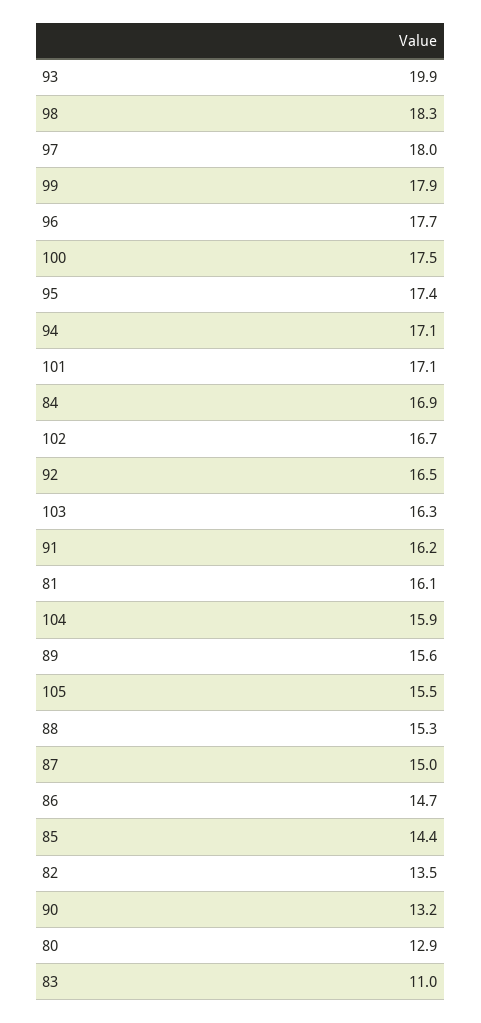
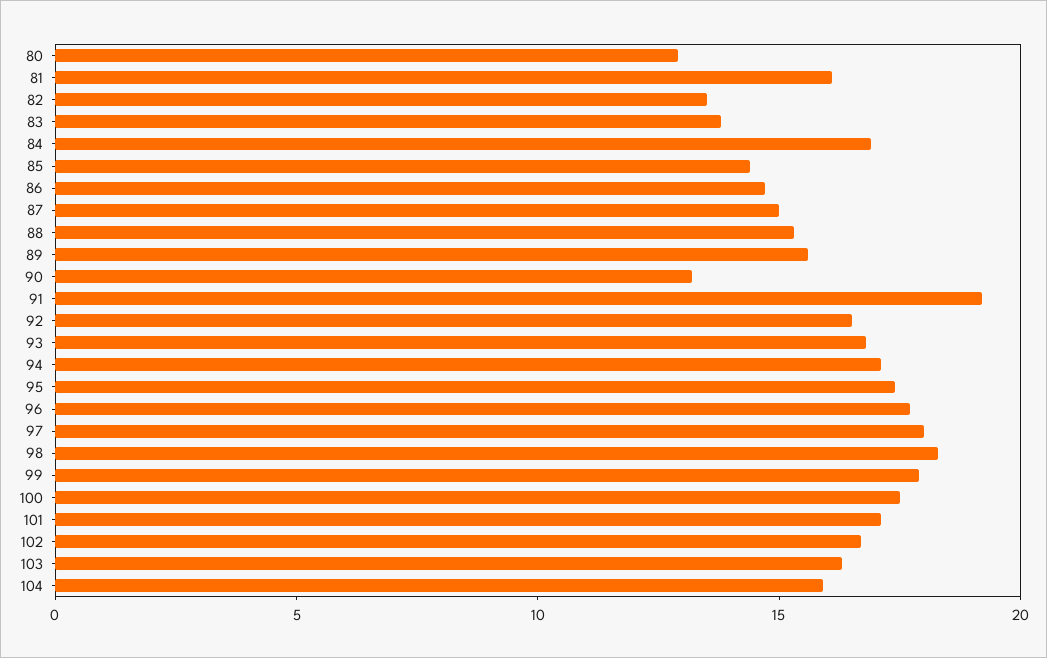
  {
-   "93": 19.9,
+   "93": 17,
    "98": 18.3,
    "97": 18,
    "99": 17.9,
    "96": 17.7,
    "100": 17.5,
    "95": 17.4,
    "94": 17.1,
    "101": 17.1,
    "84": 16.9,
    "102": 16.7,
    "92": 16.5,
    "103": 16.3,
-   "91": 16.2,
+   "91": 19,
    "81": 16.1,
    "104": 15.9,
    "89": 15.6,
-   "105": 15.5,
    "88": 15.3,
    "87": 15,
    "86": 14.7,
    "85": 14.4,
    "82": 13.5,
    "90": 13.2,
    "80": 12.9,
-   "83": 11
+   "83": 14
  }

